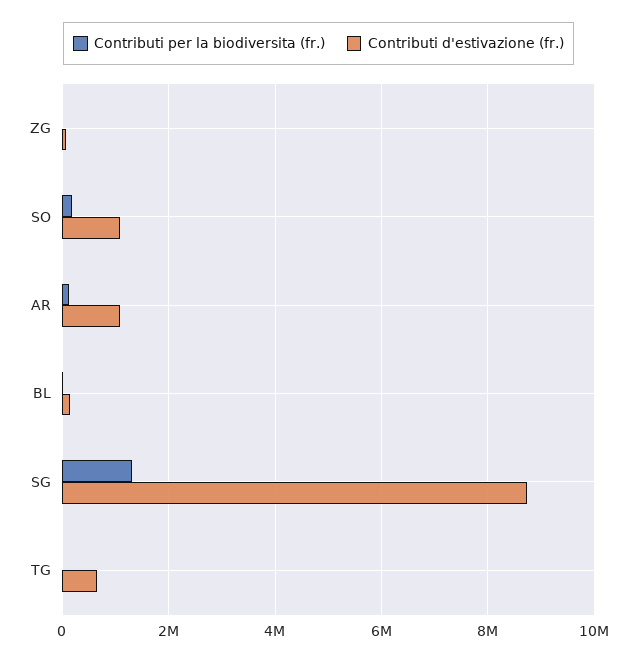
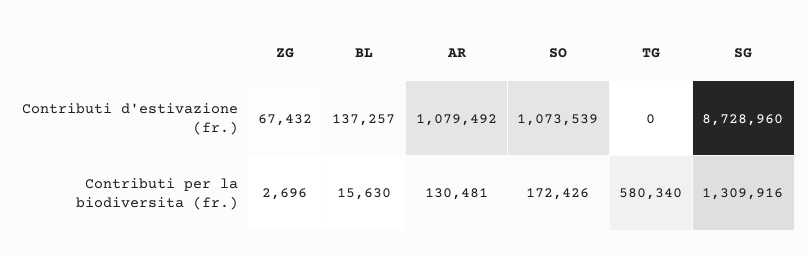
  {
    "Contributi per la biodiversita (fr.)": {
      "ZG": 2696,
      "SO": 172426,
      "AR": 130481,
      "BL": 15630,
      "SG": 1309916,
-     "TG": 0
+     "TG": 580340
    },
    "Contributi d'estivazione (fr.)": {
      "ZG": 67432,
      "SO": 1073539,
      "AR": 1079492,
      "BL": 137257,
      "SG": 8728960,
-     "TG": 600000
+     "TG": 0
    }
  }

